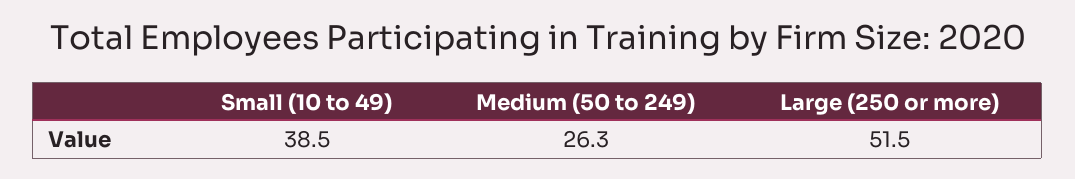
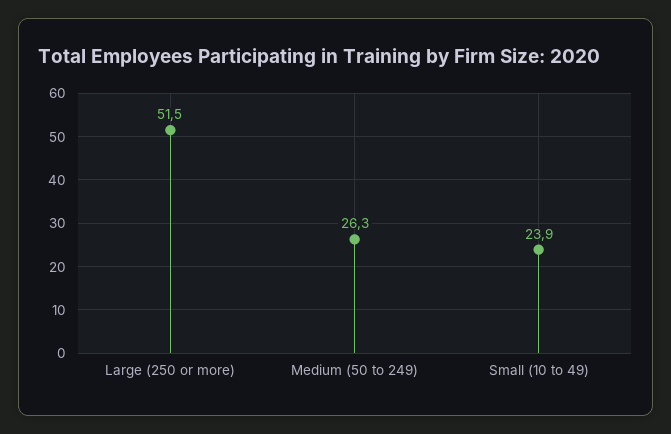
  {
-   "Small (10 to 49)": 38.5,
+   "Small (10 to 49)": 23.9,
    "Medium (50 to 249)": 26.3,
    "Large (250 or more)": 51.5
  }

